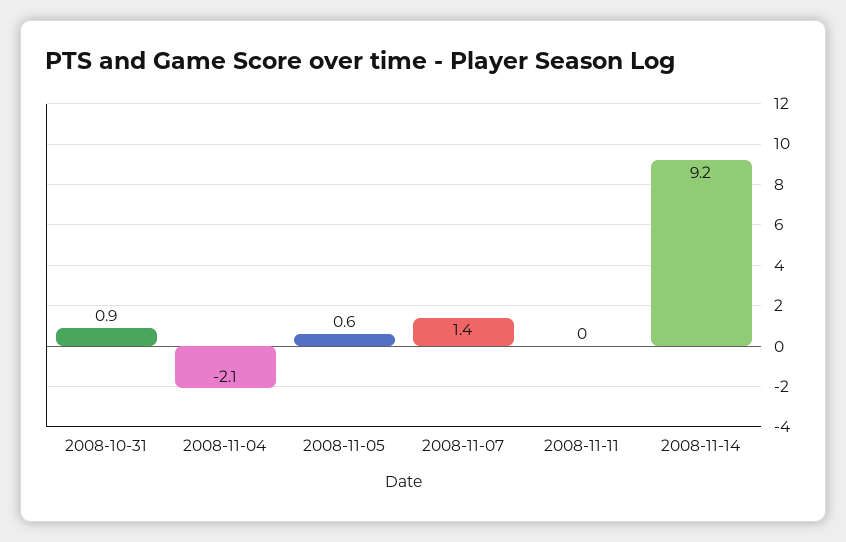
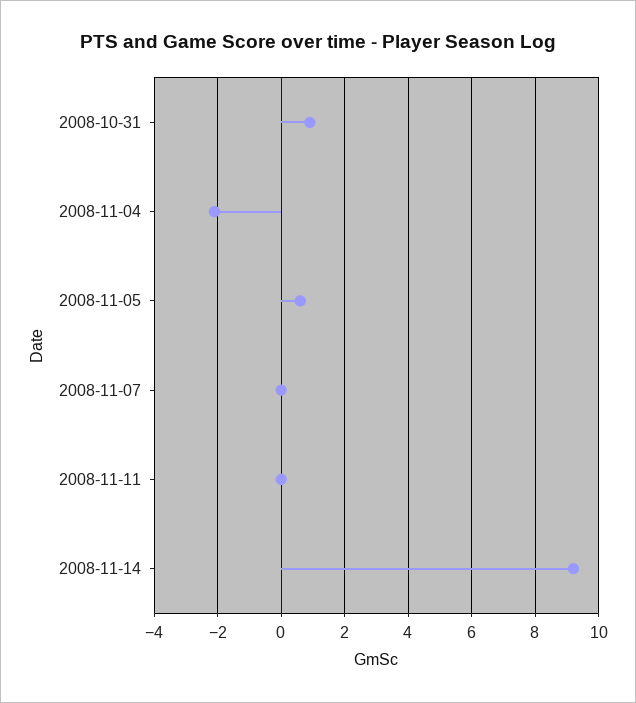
  {
    "2008-10-31": 0.9,
    "2008-11-04": -2.1,
    "2008-11-05": 0.6,
-   "2008-11-07": 1.4,
+   "2008-11-07": 0,
    "2008-11-11": 0,
    "2008-11-14": 9.2
  }

